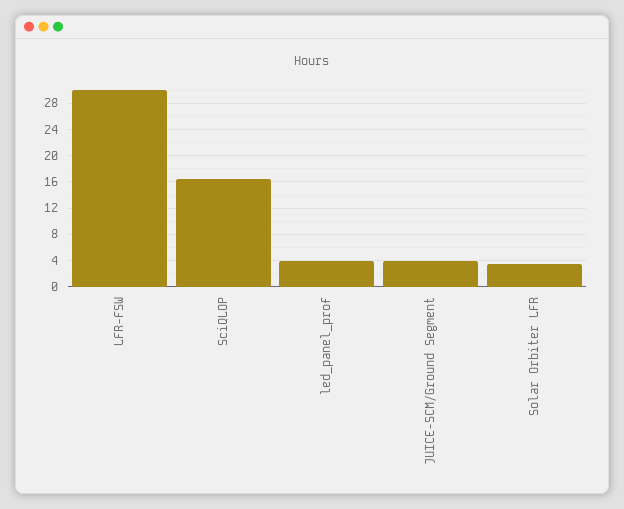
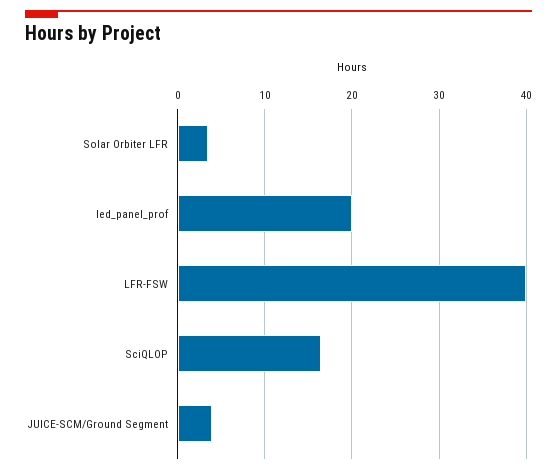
  {
-   "LFR-FSW": 30,
+   "LFR-FSW": 40,
    "SciQLOP": 17,
-   "led_panel_prof": 4,
+   "led_panel_prof": 20,
    "JUICE-SCM/Ground Segment": 4,
    "Solar Orbiter LFR": 4
  }

